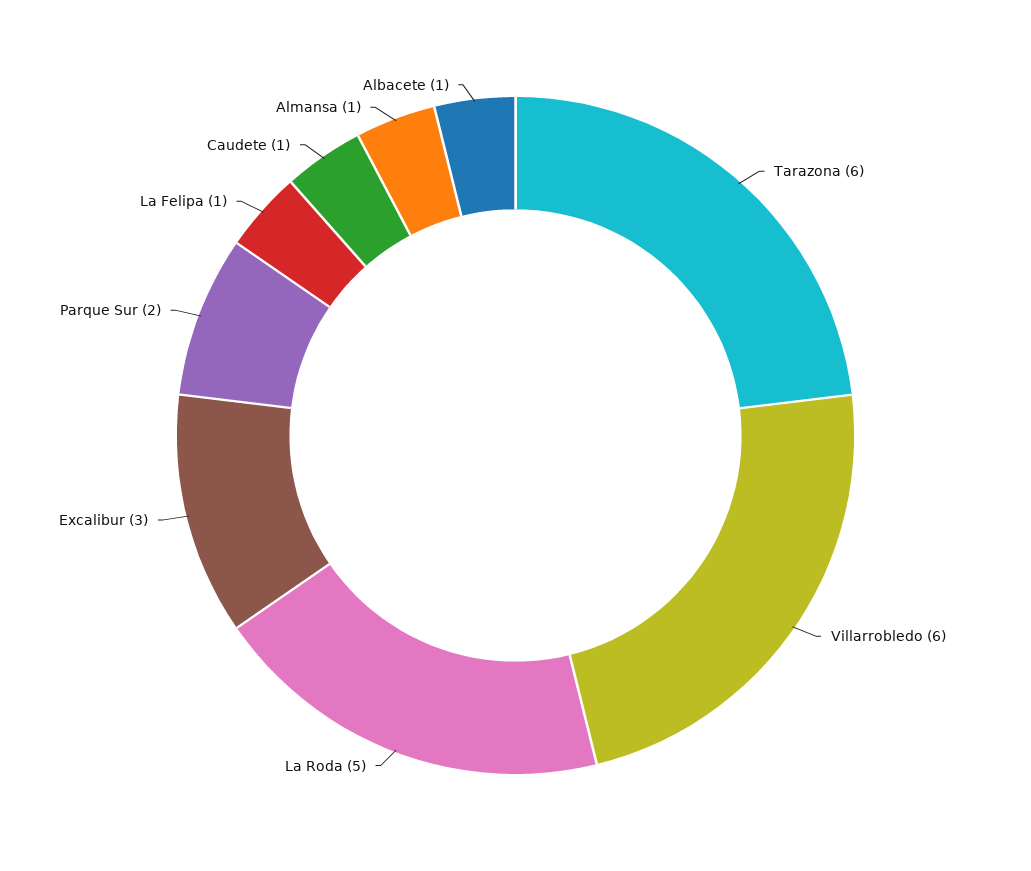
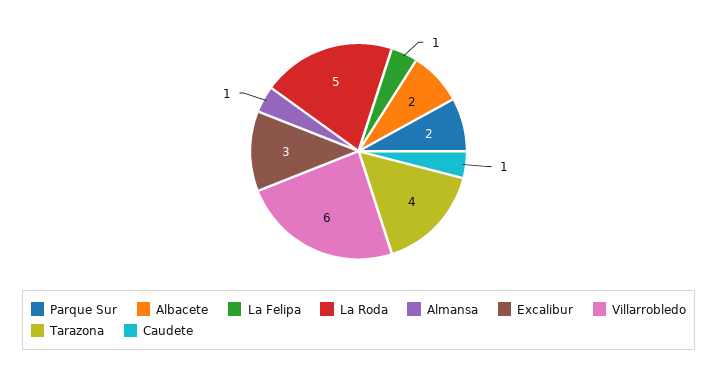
  {
-   "Tarazona": 6,
+   "Tarazona": 4,
    "Villarrobledo": 6,
    "La Roda": 5,
    "Excalibur": 3,
    "Parque Sur": 2,
    "La Felipa": 1,
    "Caudete": 1,
    "Almansa": 1,
-   "Albacete": 1
+   "Albacete": 2
  }

